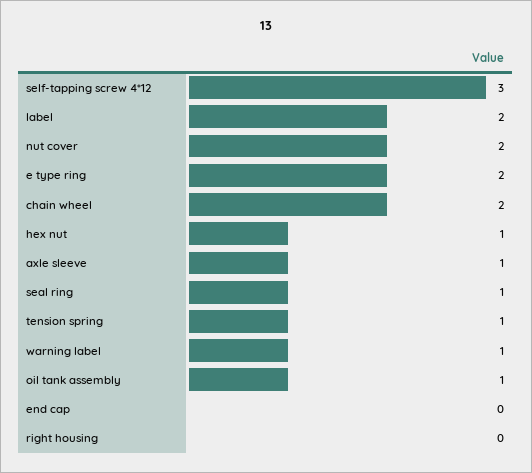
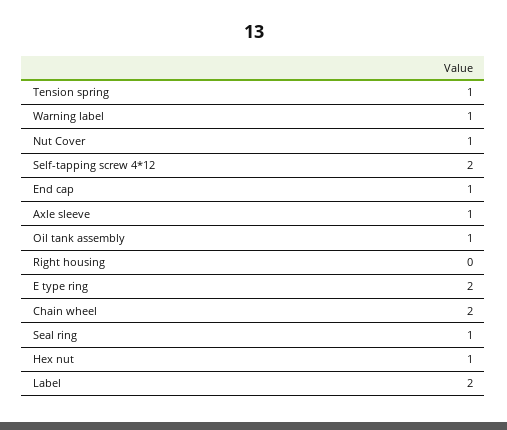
  {
-   "self-tapping screw 4*12": 3,
+   "self-tapping screw 4*12": 2,
    "label": 2,
-   "nut cover": 2,
+   "nut cover": 1,
    "e type ring": 2,
    "chain wheel": 2,
    "hex nut": 1,
    "axle sleeve": 1,
    "seal ring": 1,
    "tension spring": 1,
    "warning label": 1,
    "oil tank assembly": 1,
-   "end cap": 0,
+   "end cap": 1,
    "right housing": 0
  }

